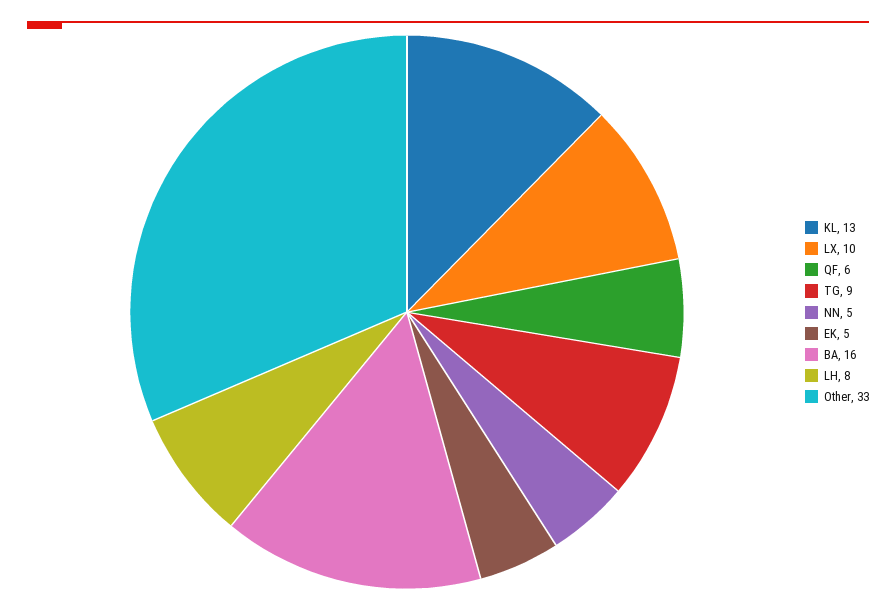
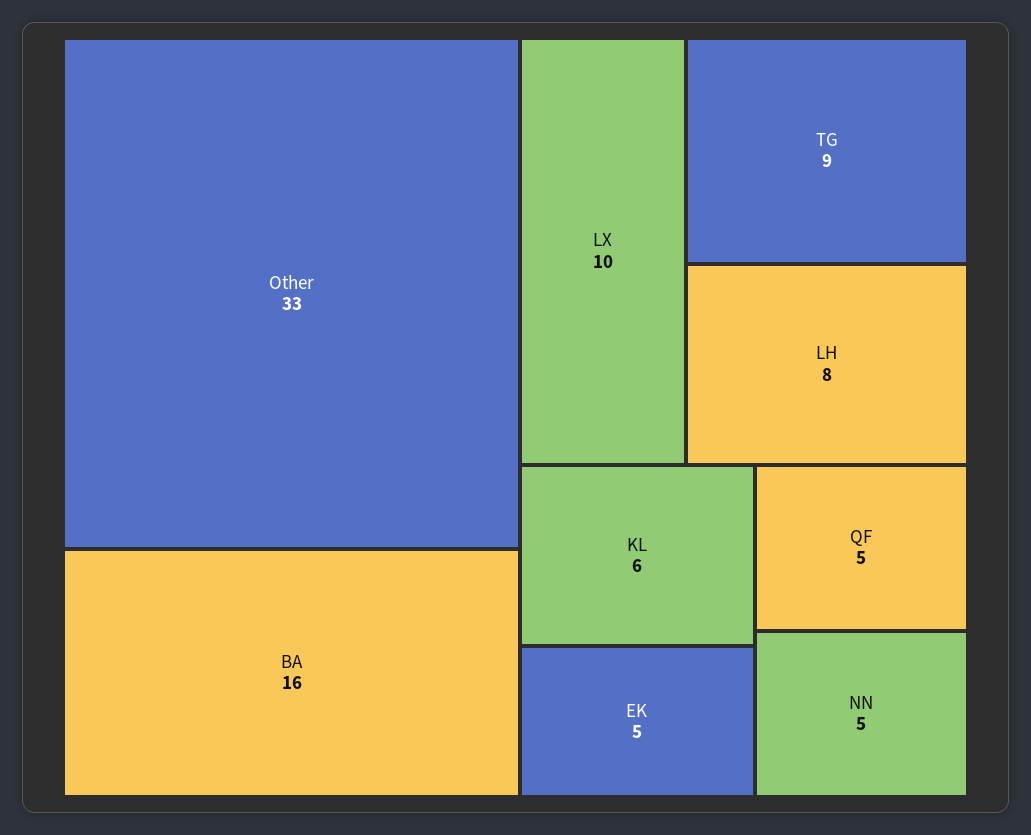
  {
-   "KL": 13,
+   "KL": 6,
    "LX": 10,
-   "QF": 6,
+   "QF": 5,
    "TG": 9,
    "NN": 5,
    "EK": 5,
    "BA": 16,
    "LH": 8,
    "Other": 33
  }

